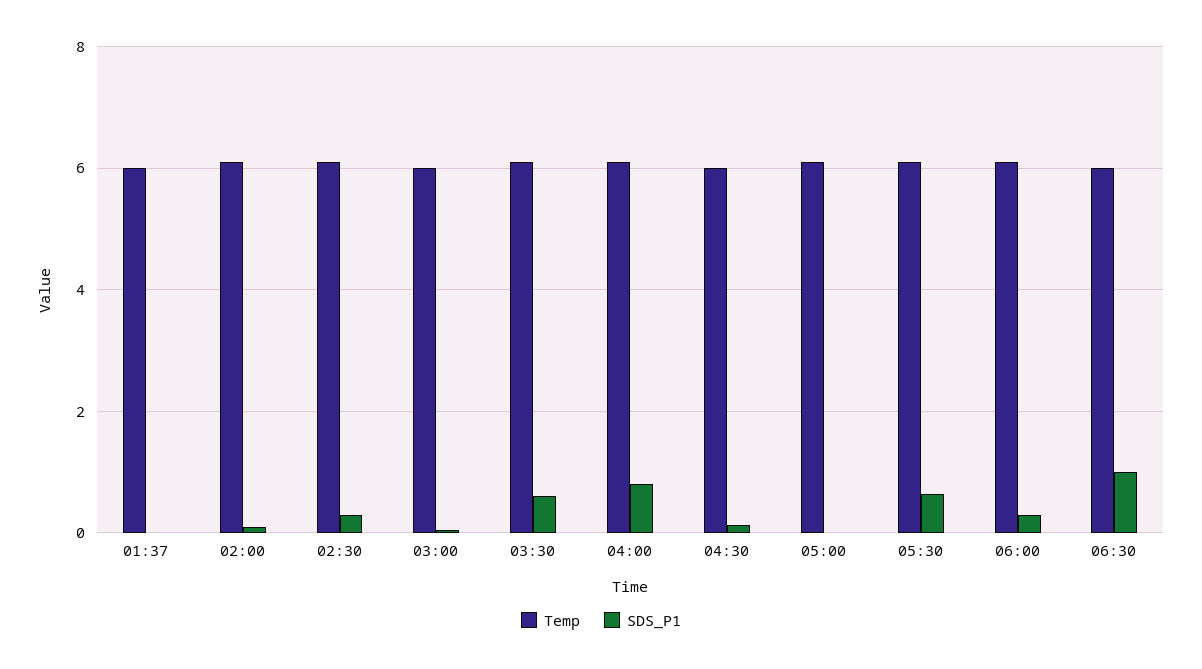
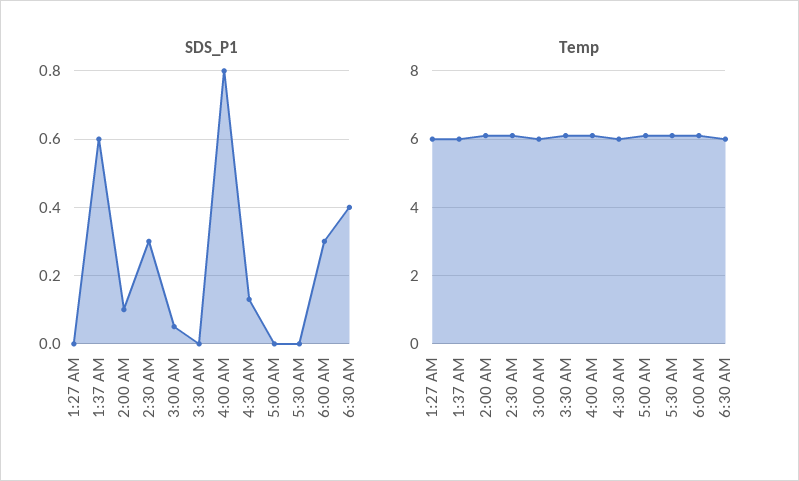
  {
    "Temp": {
      "01:37": 6,
      "02:00": 6.2,
      "02:30": 6.2,
      "03:00": 6,
      "03:30": 6.2,
      "04:00": 6.2,
      "04:30": 6,
      "05:00": 6.2,
      "05:30": 6.2,
      "06:00": 6.2,
-     "06:30": 6
+     "06:30": 6,
+     "1:27 AM": 6
    },
    "SDS_P1": {
-     "01:37": 0,
+     "01:37": 0.6,
      "02:00": 0.1,
      "02:30": 0.3,
      "03:00": 0.05,
-     "03:30": 0.6,
+     "03:30": 0,
      "04:00": 0.8,
      "04:30": 0.15,
      "05:00": 0,
-     "05:30": 0.6,
+     "05:30": 0,
      "06:00": 0.3,
-     "06:30": 1
+     "06:30": 0.4,
+     "1:27 AM": 0
    }
  }

